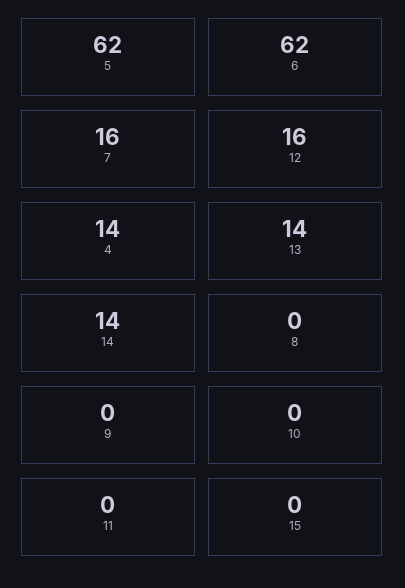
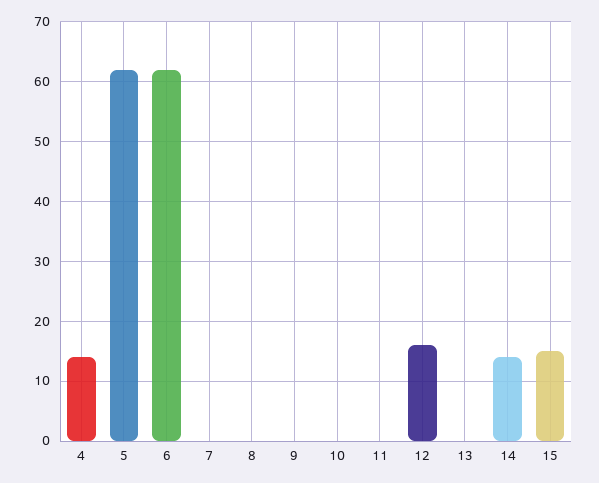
  {
    "5": 62,
    "6": 62,
-   "7": 16,
+   "7": 0,
    "12": 16,
    "4": 14,
-   "13": 14,
+   "13": 0,
    "14": 14,
    "8": 0,
    "9": 0,
    "10": 0,
    "11": 0,
-   "15": 0
+   "15": 15
  }

